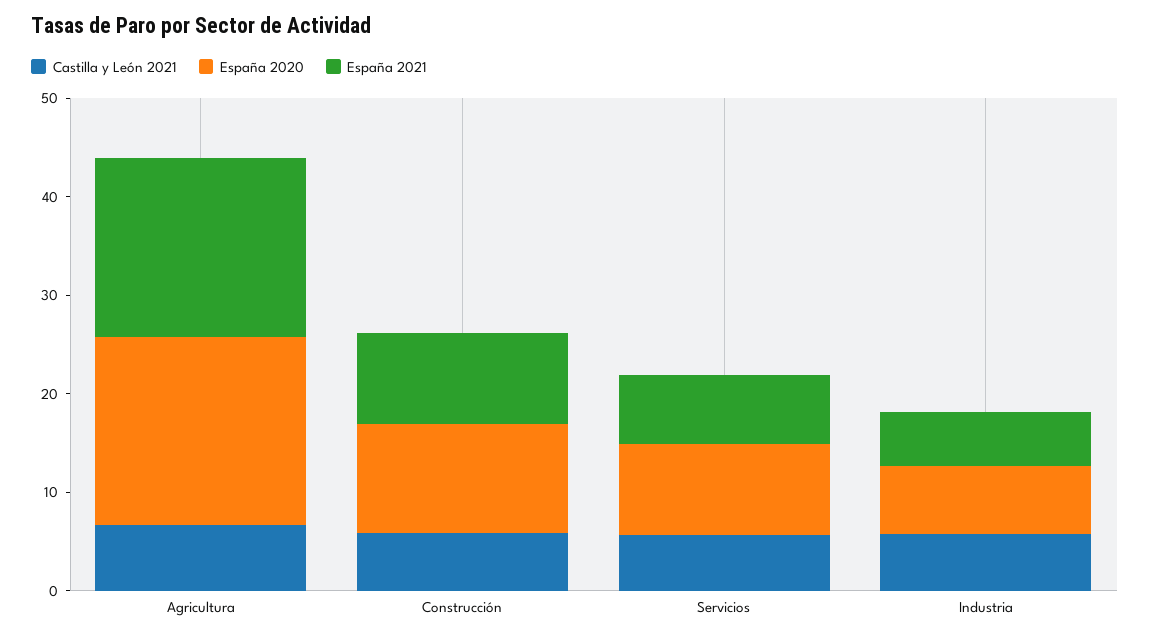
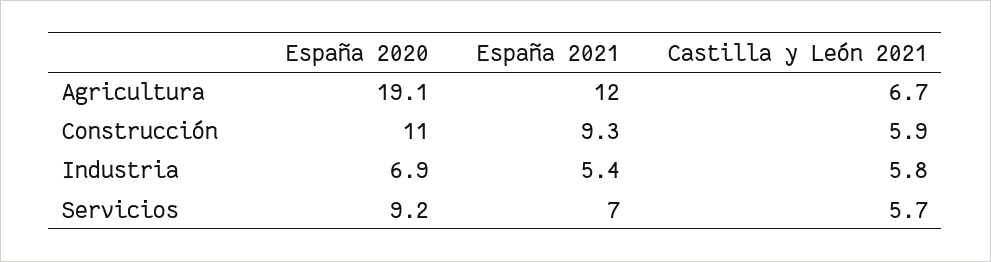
  {
    "Castilla y León 2021": {
      "Agricultura": 6.7,
      "Construcción": 5.9,
      "Servicios": 5.7,
      "Industria": 5.8
    },
    "España 2020": {
      "Agricultura": 19.1,
      "Construcción": 11,
      "Servicios": 9.2,
      "Industria": 6.9
    },
    "España 2021": {
-     "Agricultura": 18,
+     "Agricultura": 12,
      "Construcción": 9.3,
      "Servicios": 7,
      "Industria": 5.4
    }
  }

